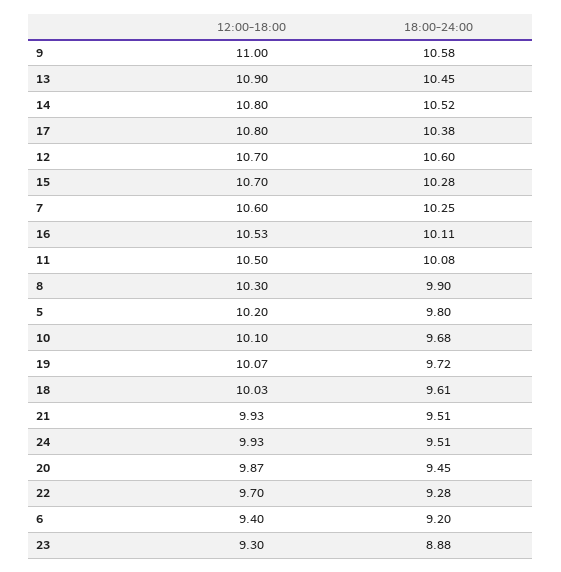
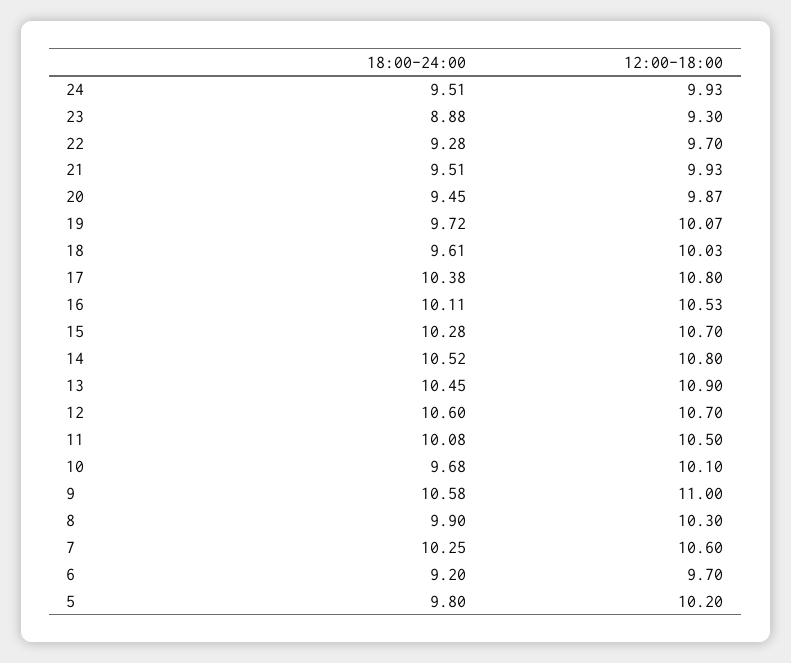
  {
    "12:00-18:00": {
      "9": 11,
      "13": 10.9,
      "14": 10.8,
      "17": 10.8,
      "12": 10.7,
      "15": 10.7,
      "7": 10.6,
      "16": 10.53,
      "11": 10.5,
      "8": 10.3,
      "5": 10.2,
      "10": 10.1,
      "19": 10.07,
      "18": 10.03,
      "21": 9.93,
      "24": 9.93,
      "20": 9.87,
      "22": 9.7,
-     "6": 9.4,
+     "6": 9.7,
      "23": 9.3
    },
    "18:00-24:00": {
      "9": 10.58,
      "13": 10.45,
      "14": 10.52,
      "17": 10.38,
      "12": 10.6,
      "15": 10.28,
      "7": 10.25,
      "16": 10.11,
      "11": 10.08,
      "8": 9.9,
      "5": 9.8,
      "10": 9.68,
      "19": 9.72,
      "18": 9.61,
      "21": 9.51,
      "24": 9.51,
      "20": 9.45,
      "22": 9.28,
      "6": 9.2,
      "23": 8.88
    }
  }

